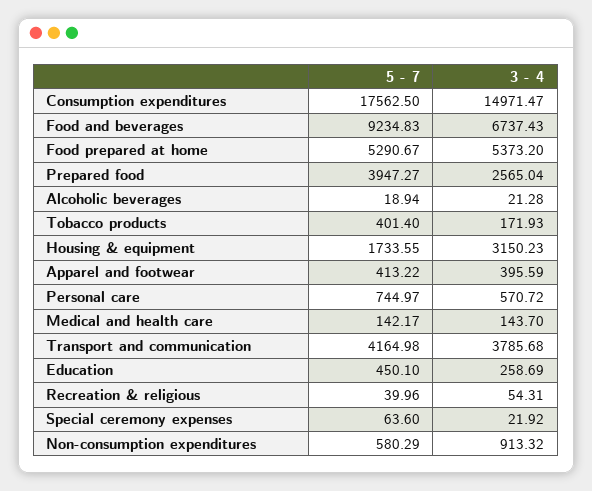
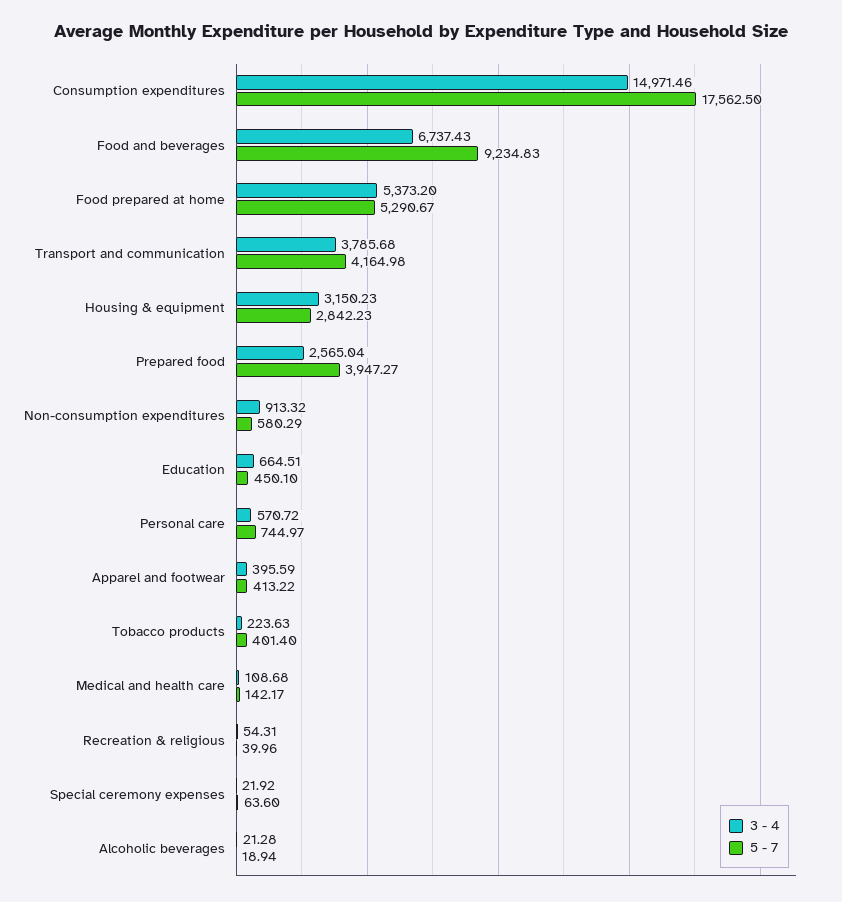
  {
    "5 - 7": {
      "Consumption expenditures": 17562.5,
      "Food and beverages": 9234.83,
      "Food prepared at home": 5290.67,
      "Prepared food": 3947.27,
      "Alcoholic beverages": 18.94,
      "Tobacco products": 401.4,
-     "Housing & equipment": 1733.55,
+     "Housing & equipment": 2842.23,
      "Apparel and footwear": 413.22,
      "Personal care": 744.97,
      "Medical and health care": 142.17,
      "Transport and communication": 4164.98,
      "Education": 450.1,
      "Recreation & religious": 39.96,
      "Special ceremony expenses": 63.6,
      "Non-consumption expenditures": 580.29
    },
    "3 - 4": {
-     "Consumption expenditures": 14971.47,
+     "Consumption expenditures": 14971.46,
      "Food and beverages": 6737.43,
      "Food prepared at home": 5373.2,
      "Prepared food": 2565.04,
      "Alcoholic beverages": 21.28,
-     "Tobacco products": 171.93,
+     "Tobacco products": 223.63,
      "Housing & equipment": 3150.23,
      "Apparel and footwear": 395.59,
      "Personal care": 570.72,
-     "Medical and health care": 143.7,
+     "Medical and health care": 108.68,
      "Transport and communication": 3785.68,
-     "Education": 258.69,
+     "Education": 664.51,
      "Recreation & religious": 54.31,
      "Special ceremony expenses": 21.92,
      "Non-consumption expenditures": 913.32
    }
  }

